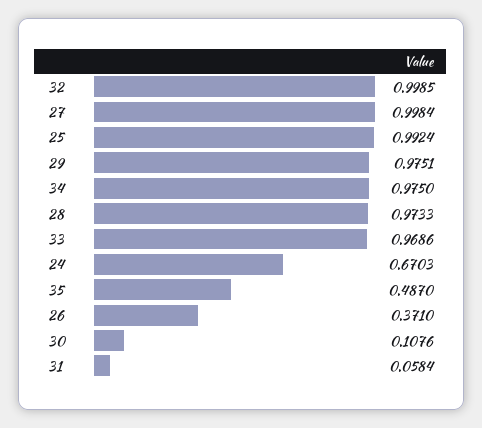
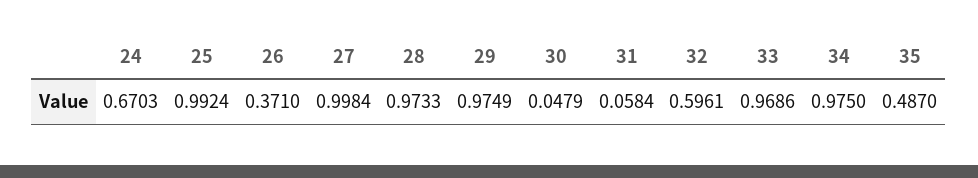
  {
-   "32": 0.9985,
+   "32": 0.5961,
    "27": 0.9984,
    "25": 0.9924,
-   "29": 0.9751,
+   "29": 0.9749,
    "34": 0.975,
    "28": 0.9733,
    "33": 0.9686,
    "24": 0.6703,
    "35": 0.487,
    "26": 0.371,
-   "30": 0.1076,
+   "30": 0.0479,
    "31": 0.0584
  }

